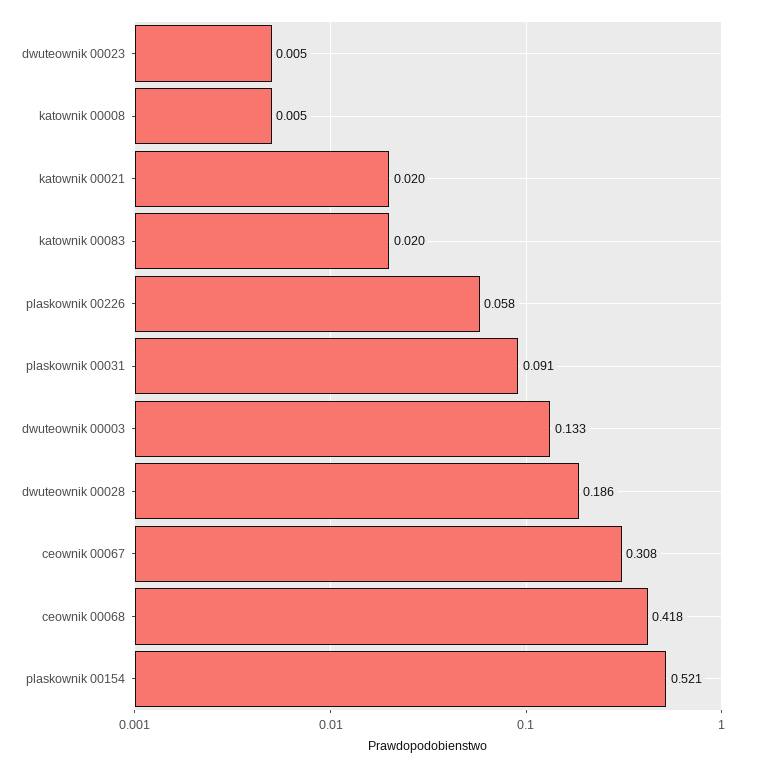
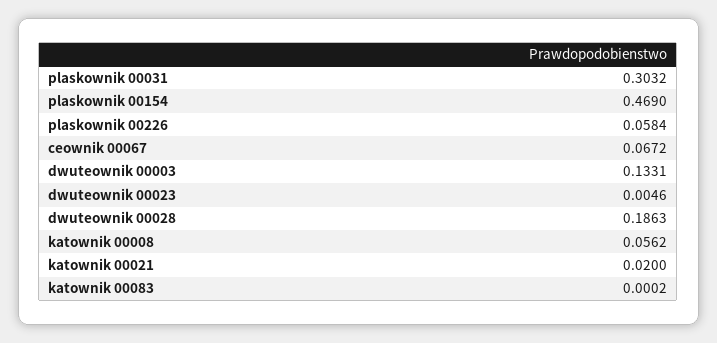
  {
    "dwuteownik 00023": 0.0046,
-   "katownik 00008": 0.005,
+   "katownik 00008": 0.0562,
    "katownik 00021": 0.02,
-   "katownik 00083": 0.02,
+   "katownik 00083": 0.0002,
    "plaskownik 00226": 0.0584,
-   "plaskownik 00031": 0.091,
+   "plaskownik 00031": 0.3032,
    "dwuteownik 00003": 0.1331,
    "dwuteownik 00028": 0.1863,
-   "ceownik 00067": 0.308,
+   "ceownik 00067": 0.0672,
-   "ceownik 00068": 0.418,
-   "plaskownik 00154": 0.521
+   "plaskownik 00154": 0.469
  }

